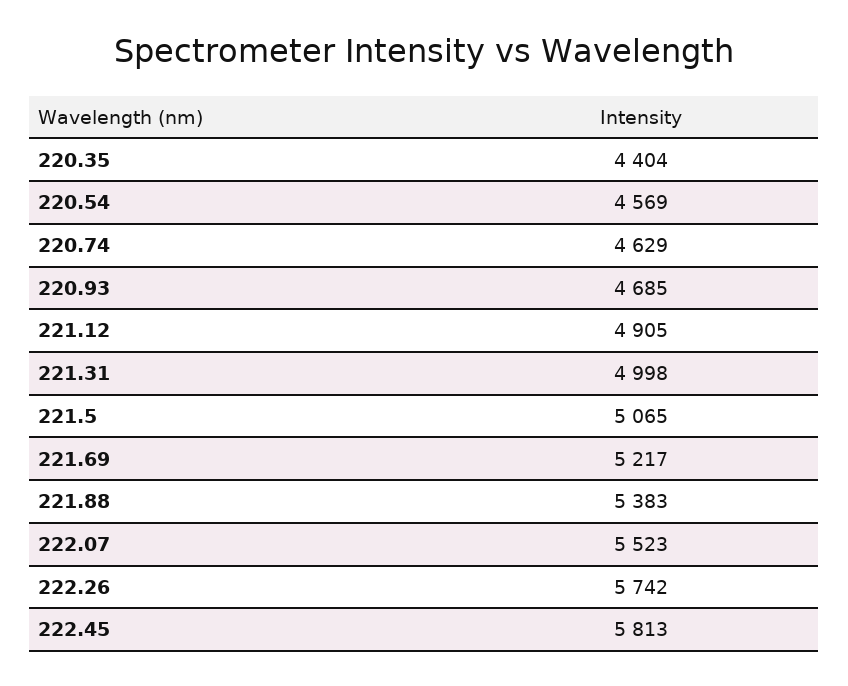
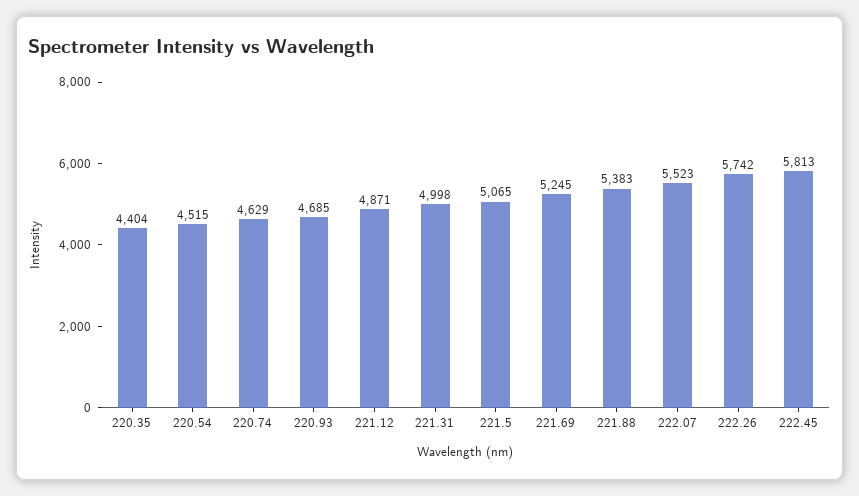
  {
    "220.35": 4404,
-   "220.54": 4569,
+   "220.54": 4515,
    "220.74": 4629,
    "220.93": 4685,
-   "221.12": 4905,
+   "221.12": 4871,
    "221.31": 4998,
    "221.5": 5065,
-   "221.69": 5217,
+   "221.69": 5245,
    "221.88": 5383,
    "222.07": 5523,
    "222.26": 5742,
    "222.45": 5813
  }

